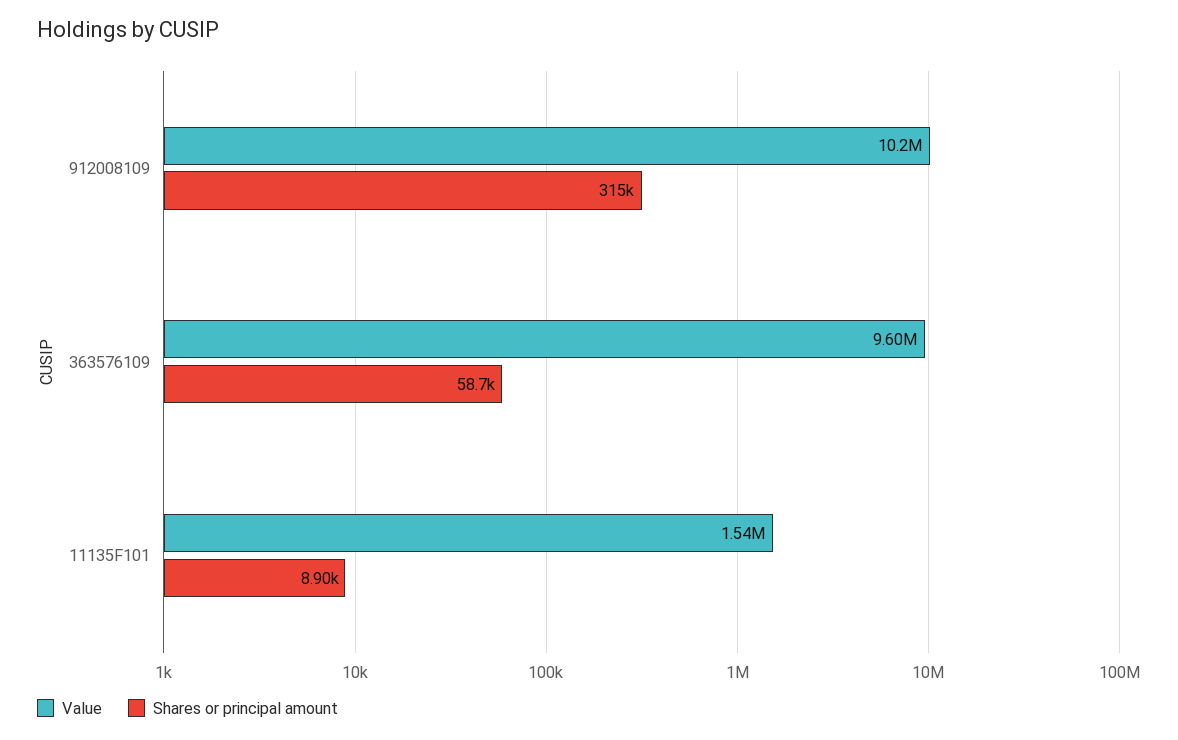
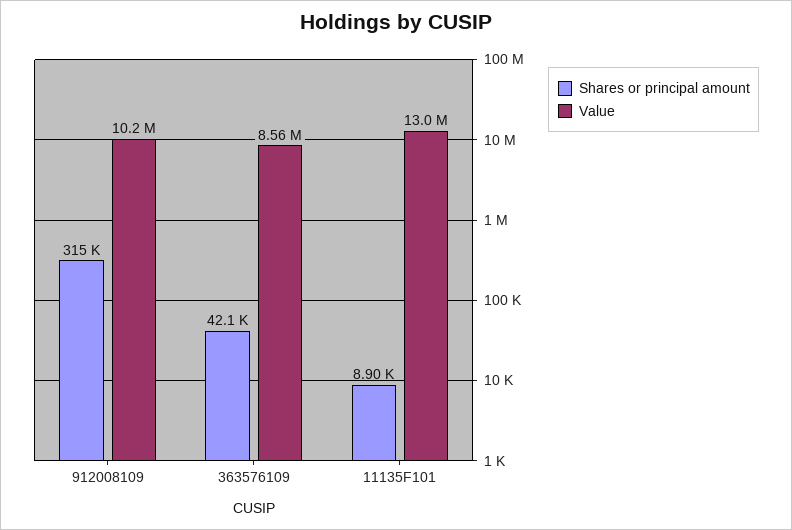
  {
    "Value": {
      "912008109": 10200000,
-     "363576109": 9600000,
+     "363576109": 8560000,
-     "11135F101": 1540000
+     "11135F101": 13000000
    },
    "Shares or principal amount": {
      "912008109": 315000,
-     "363576109": 58700,
+     "363576109": 42100,
      "11135F101": 8900
    }
  }

